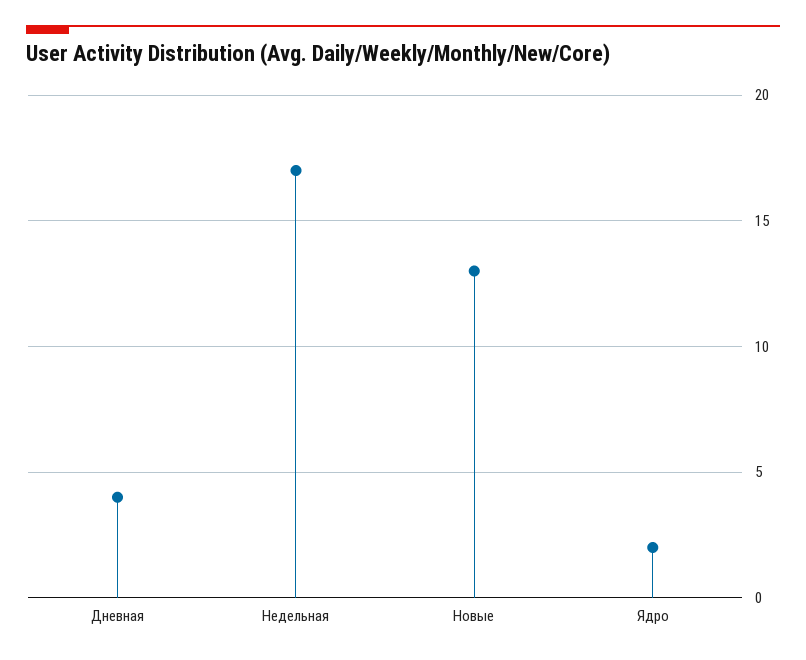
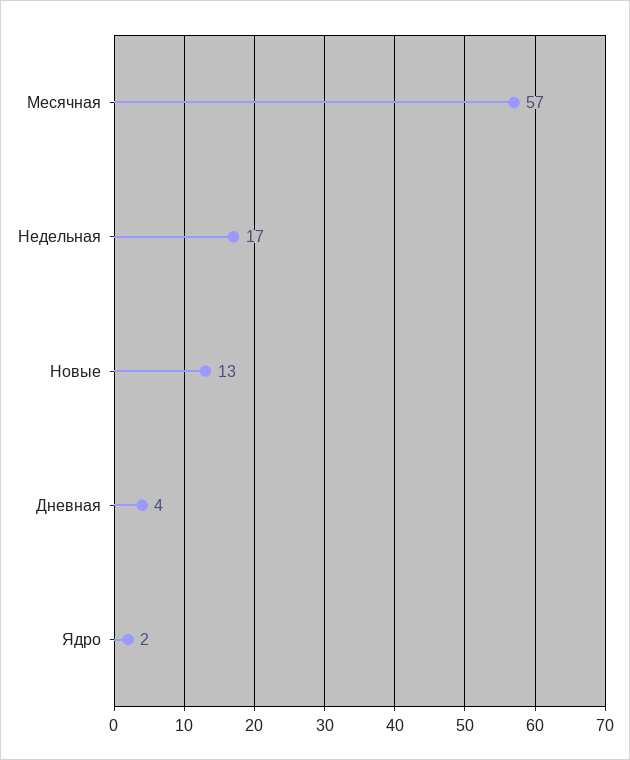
  {
    "Дневная": 4,
    "Недельная": 17,
    "Новые": 13,
-   "Ядро": 2
+   "Ядро": 2,
+   "Месячная": 57
  }

